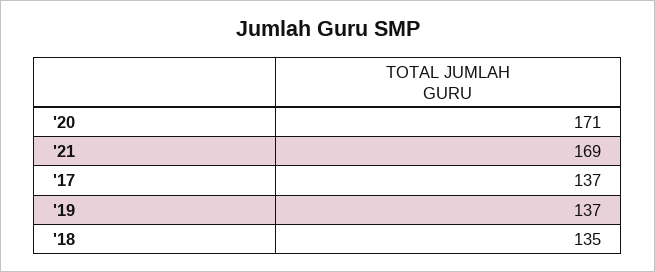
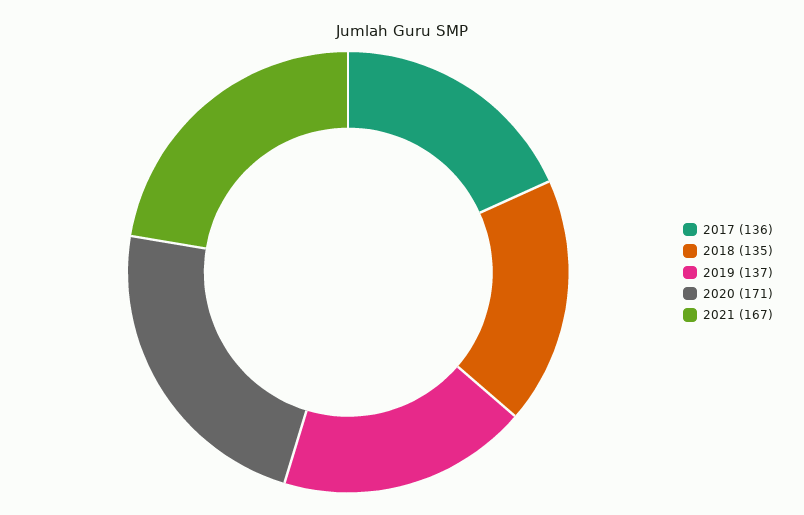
  {
    "'20": 171,
-   "'21": 169,
+   "'21": 167,
-   "'17": 137,
+   "'17": 136,
    "'19": 137,
    "'18": 135
  }

